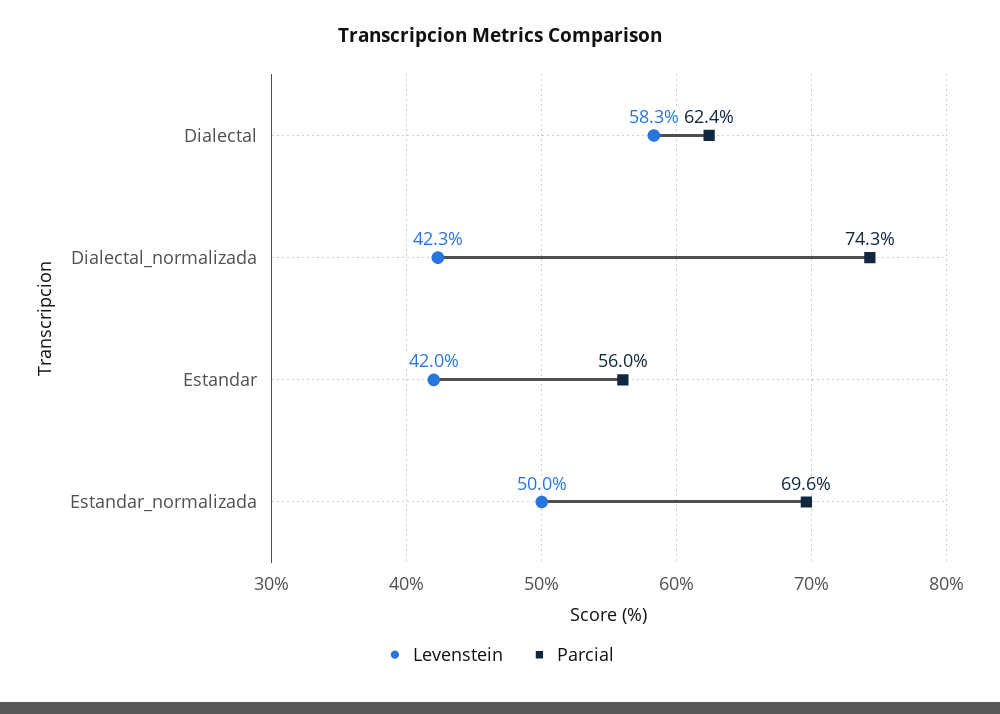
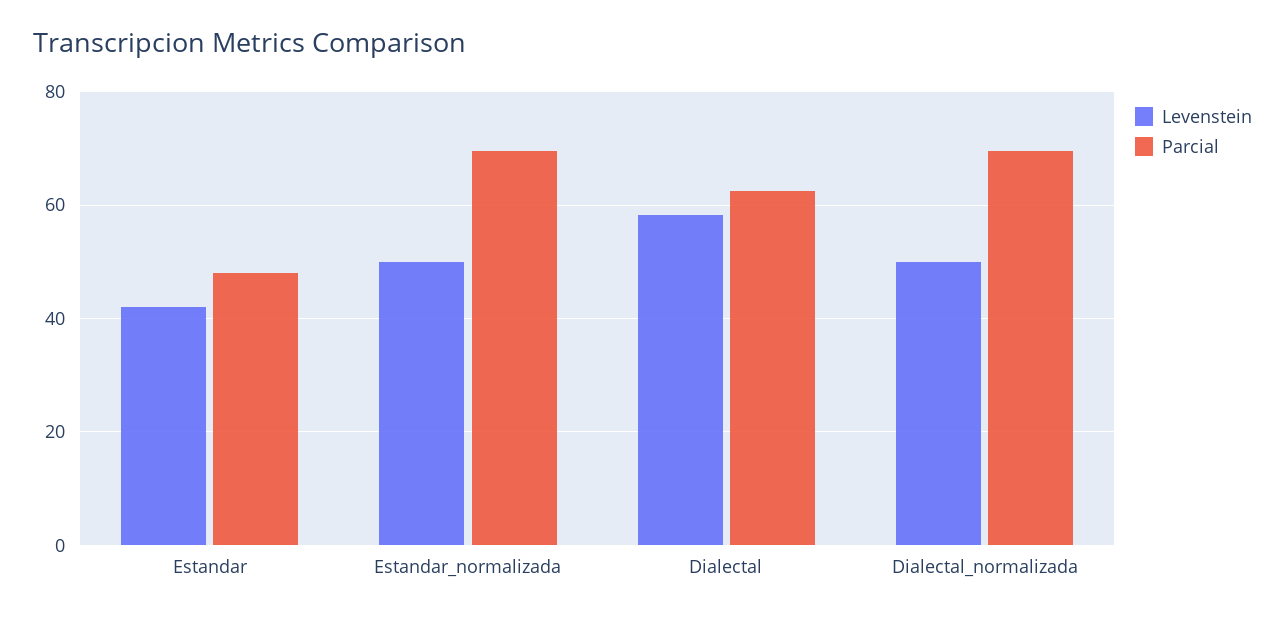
  {
    "Levenstein": {
      "Dialectal": 58.3,
-     "Dialectal_normalizada": 42.3,
+     "Dialectal_normalizada": 50,
      "Estandar": 42,
      "Estandar_normalizada": 50
    },
    "Parcial": {
      "Dialectal": 62.4,
-     "Dialectal_normalizada": 74.3,
+     "Dialectal_normalizada": 70,
-     "Estandar": 56,
+     "Estandar": 48,
      "Estandar_normalizada": 69.6
    }
  }

